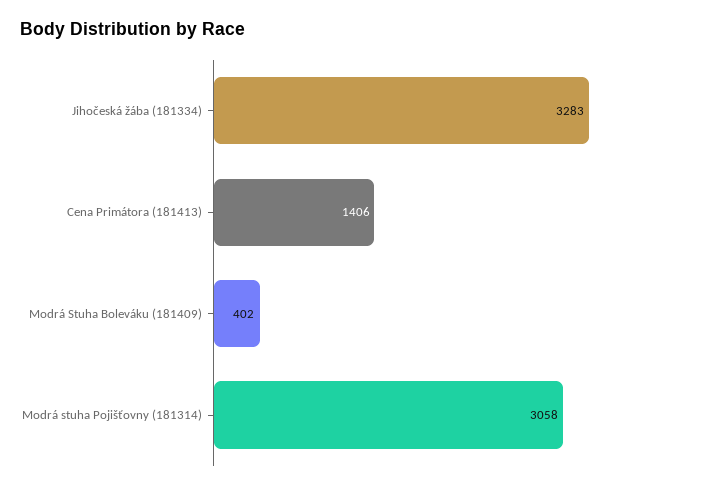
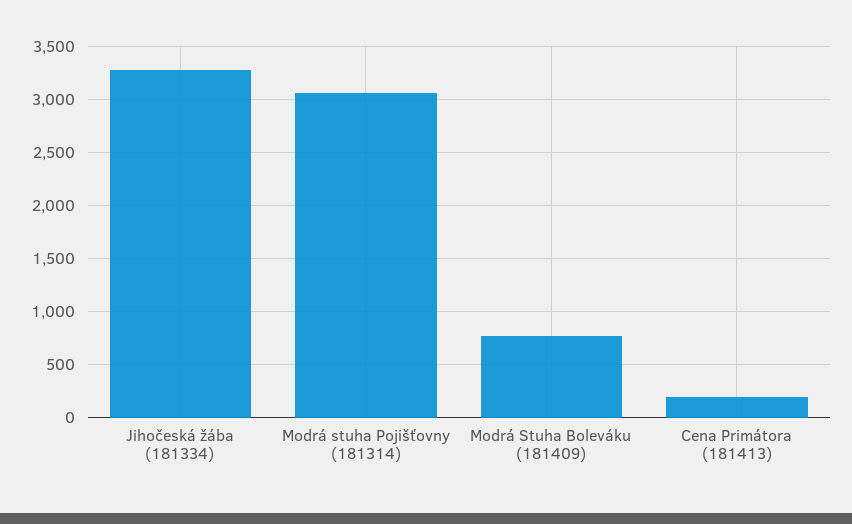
  {
    "Jihočeská žába (181334)": 3283,
-   "Cena Primátora (181413)": 1406,
+   "Cena Primátora (181413)": 200,
-   "Modrá Stuha Boleváku (181409)": 402,
+   "Modrá Stuha Boleváku (181409)": 800,
    "Modrá stuha Pojišťovny (181314)": 3058
  }

